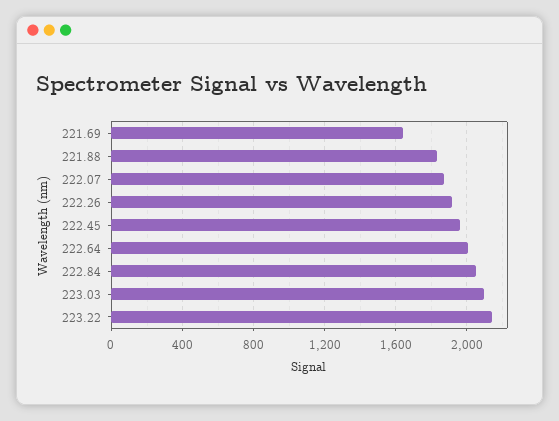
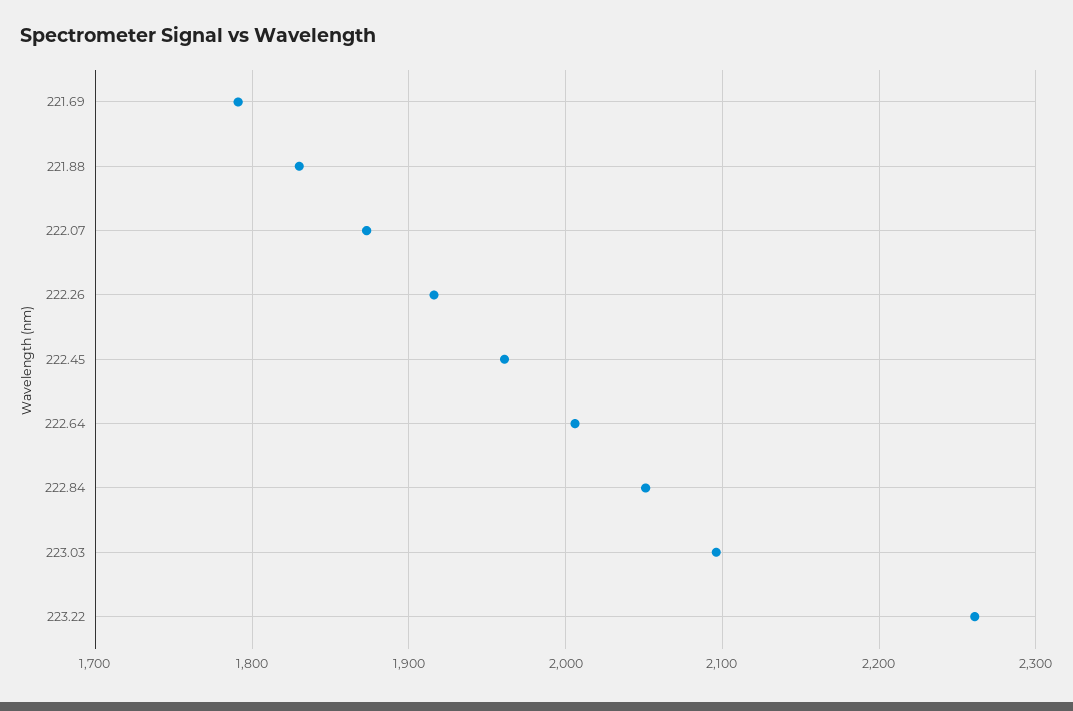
  {
-   "221.69": 1650,
+   "221.69": 1790,
    "221.88": 1830,
    "222.07": 1870,
    "222.26": 1920,
    "222.45": 1960,
    "222.64": 2010,
    "222.84": 2050,
    "223.03": 2100,
-   "223.22": 2150
+   "223.22": 2260
  }

